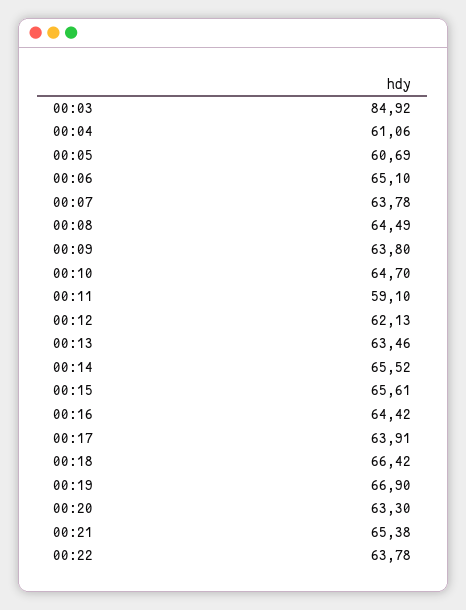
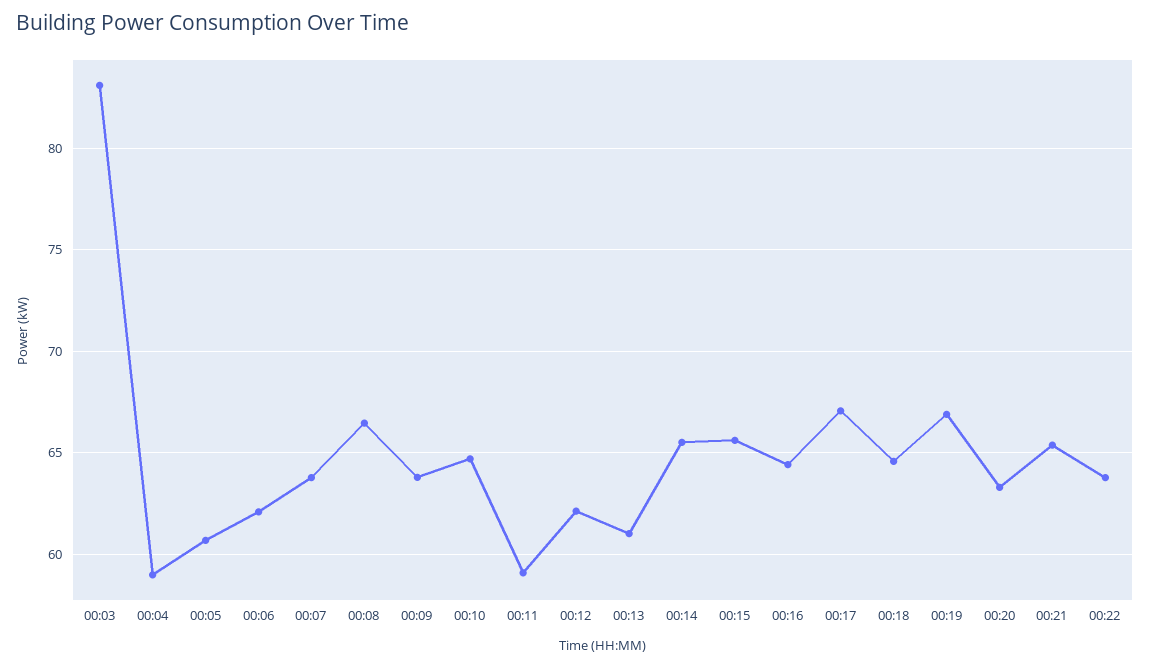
  {
-   "00:03": 84.92,
+   "00:03": 83,
-   "00:04": 61.06,
+   "00:04": 59,
    "00:05": 60.69,
-   "00:06": 65.1,
+   "00:06": 62,
    "00:07": 63.78,
-   "00:08": 64.49,
+   "00:08": 66.5,
    "00:09": 63.8,
    "00:10": 64.7,
    "00:11": 59.1,
    "00:12": 62.13,
-   "00:13": 63.46,
+   "00:13": 61,
    "00:14": 65.52,
    "00:15": 65.61,
    "00:16": 64.42,
-   "00:17": 63.91,
+   "00:17": 67,
-   "00:18": 66.42,
+   "00:18": 64.5,
    "00:19": 66.9,
    "00:20": 63.3,
    "00:21": 65.38,
    "00:22": 63.78
  }

